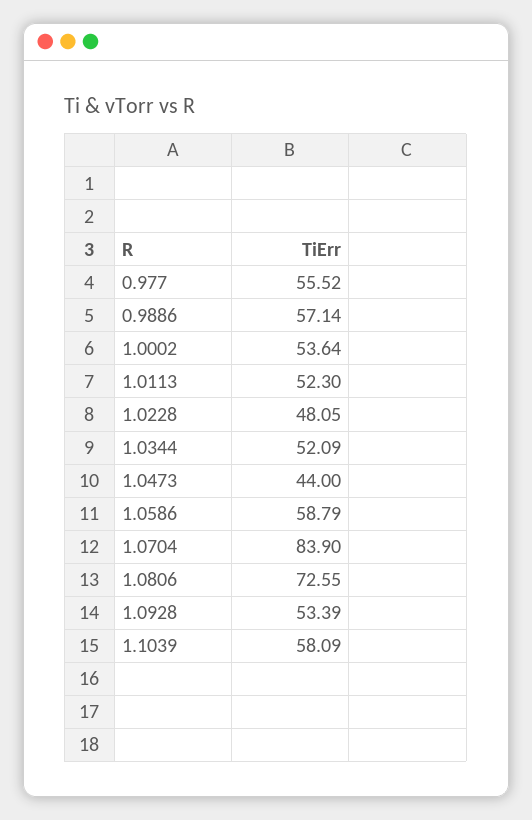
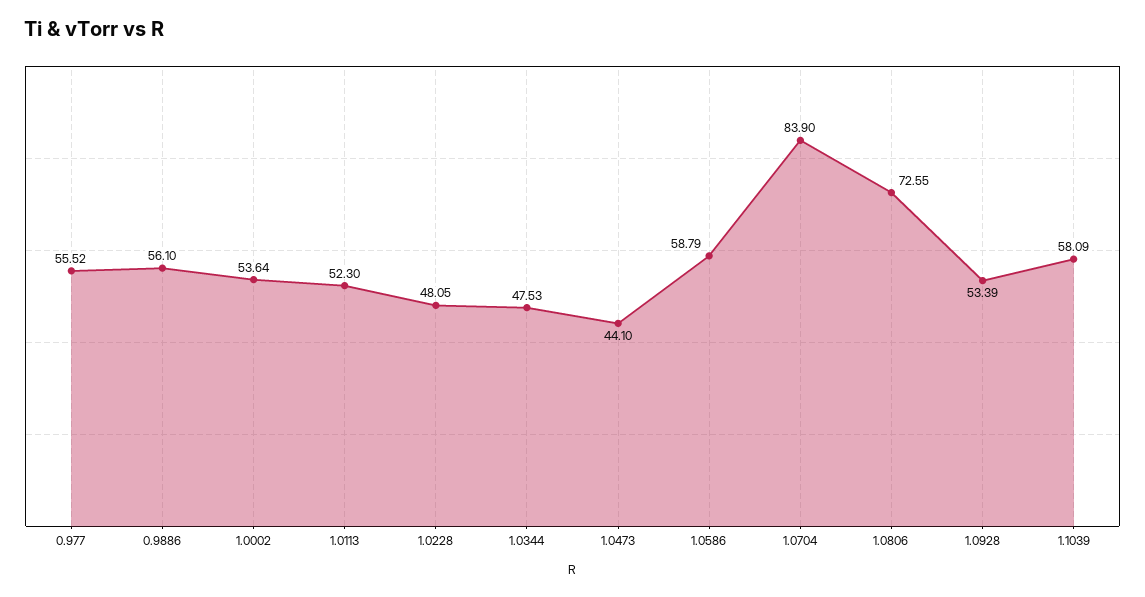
  {
    "0.977": 55.52,
-   "0.9886": 57.14,
+   "0.9886": 56.1,
    "1.0002": 53.64,
    "1.0113": 52.3,
    "1.0228": 48.05,
-   "1.0344": 52.09,
+   "1.0344": 47.53,
-   "1.0473": 44,
+   "1.0473": 44.1,
    "1.0586": 58.79,
    "1.0704": 83.9,
    "1.0806": 72.55,
    "1.0928": 53.39,
    "1.1039": 58.09
  }

